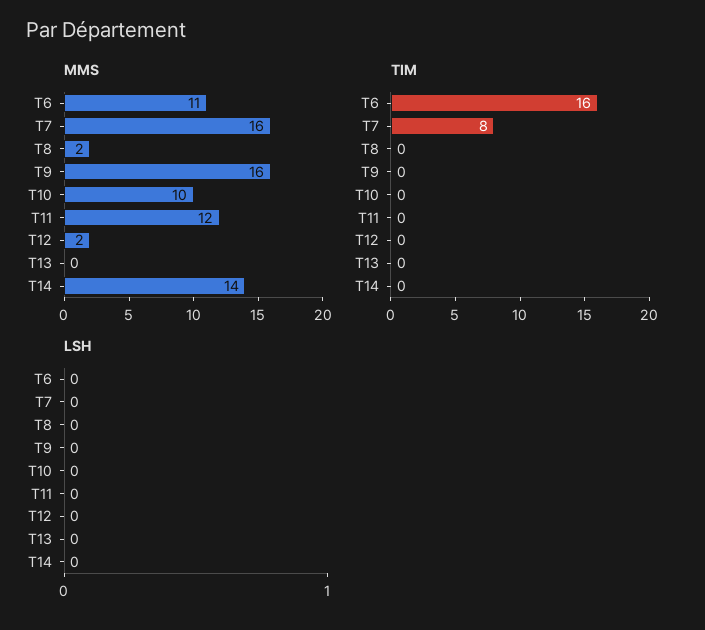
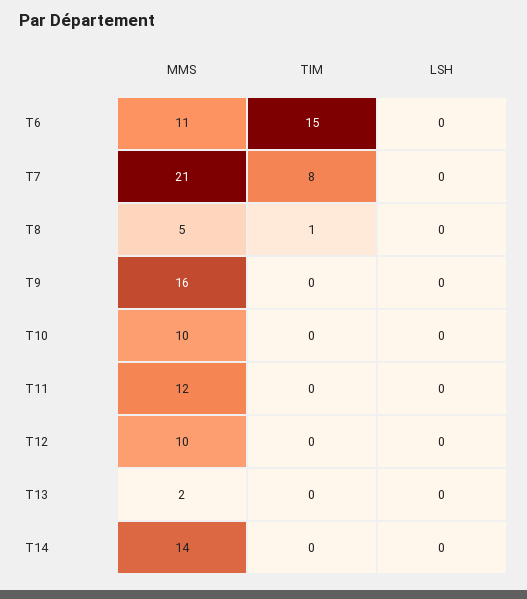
  {
    "MMS": {
      "T6": 11,
-     "T7": 16,
+     "T7": 21,
-     "T8": 2,
+     "T8": 5,
      "T9": 16,
      "T10": 10,
      "T11": 12,
-     "T12": 2,
+     "T12": 10,
-     "T13": 0,
+     "T13": 2,
      "T14": 14
    },
    "TIM": {
-     "T6": 16,
+     "T6": 15,
      "T7": 8,
-     "T8": 0,
+     "T8": 1,
      "T9": 0,
      "T10": 0,
      "T11": 0,
      "T12": 0,
      "T13": 0,
      "T14": 0
    },
    "LSH": {
      "T6": 0,
      "T7": 0,
      "T8": 0,
      "T9": 0,
      "T10": 0,
      "T11": 0,
      "T12": 0,
      "T13": 0,
      "T14": 0
    }
  }

